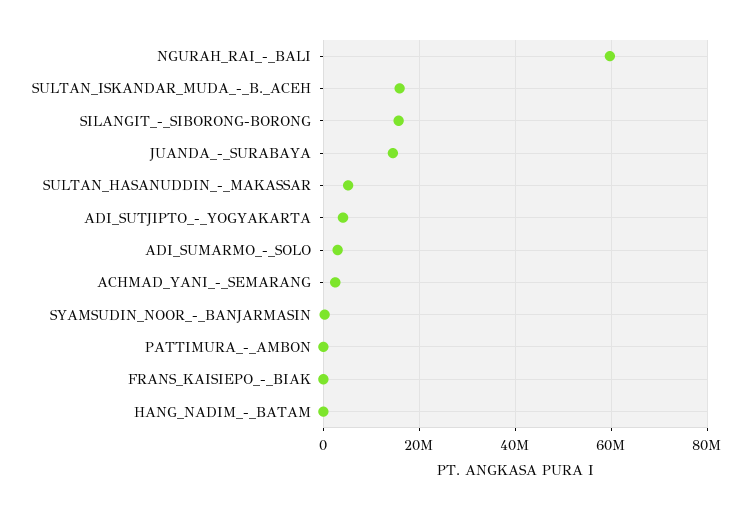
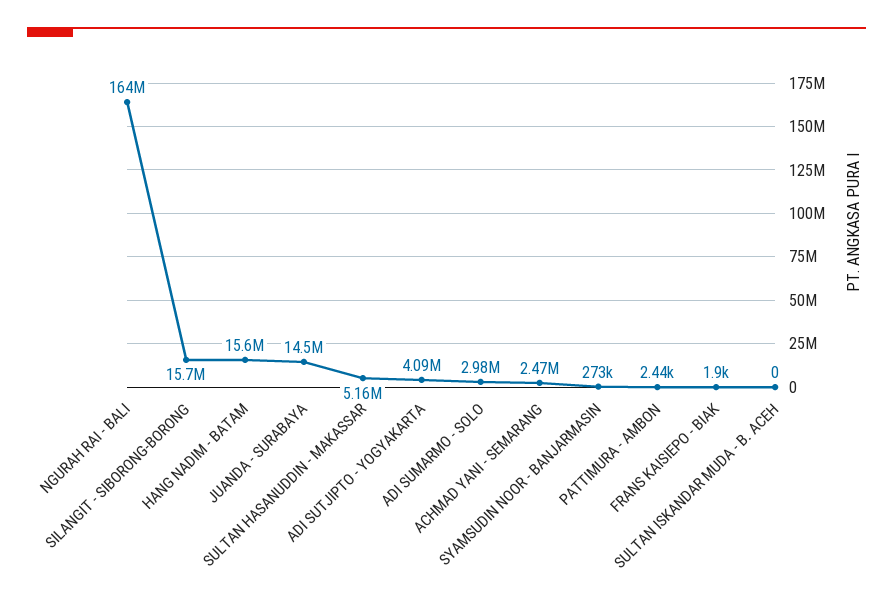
  {
-   "NGURAH_RAI_-_BALI": 60000000,
+   "NGURAH_RAI_-_BALI": 164000000,
-   "SULTAN_ISKANDAR_MUDA_-_B._ACEH": 16000000,
+   "SULTAN_ISKANDAR_MUDA_-_B._ACEH": 0,
    "SILANGIT_-_SIBORONG-BORONG": 15700000,
    "JUANDA_-_SURABAYA": 14500000,
    "SULTAN_HASANUDDIN_-_MAKASSAR": 5160000,
    "ADI_SUTJIPTO_-_YOGYAKARTA": 4090000,
    "ADI_SUMARMO_-_SOLO": 2980000,
    "ACHMAD_YANI_-_SEMARANG": 2470000,
    "SYAMSUDIN_NOOR_-_BANJARMASIN": 273000,
    "PATTIMURA_-_AMBON": 2440,
    "FRANS_KAISIEPO_-_BIAK": 1900,
-   "HANG_NADIM_-_BATAM": 0
+   "HANG_NADIM_-_BATAM": 15600000
  }

